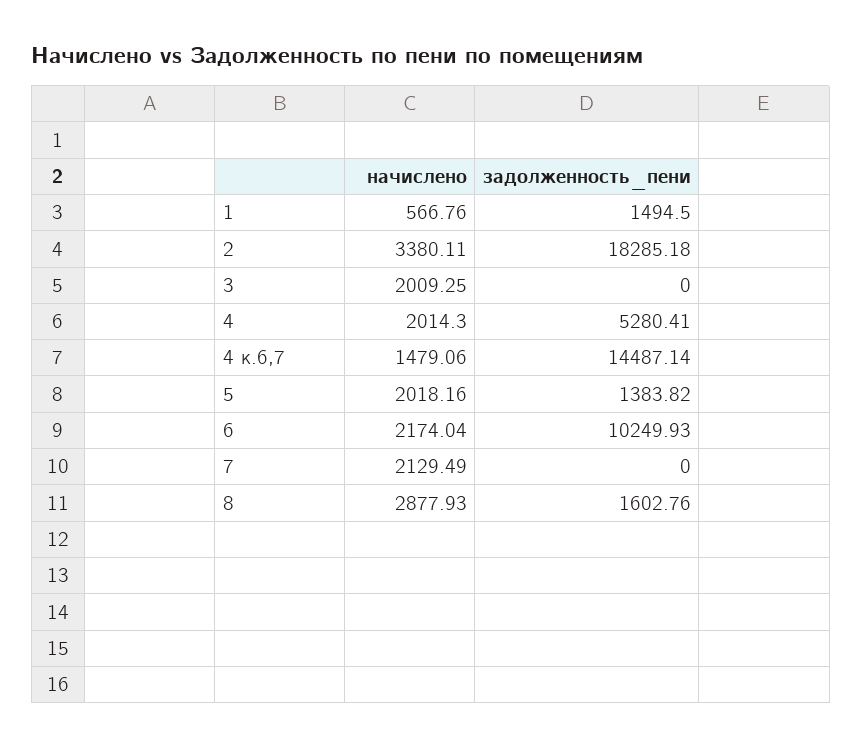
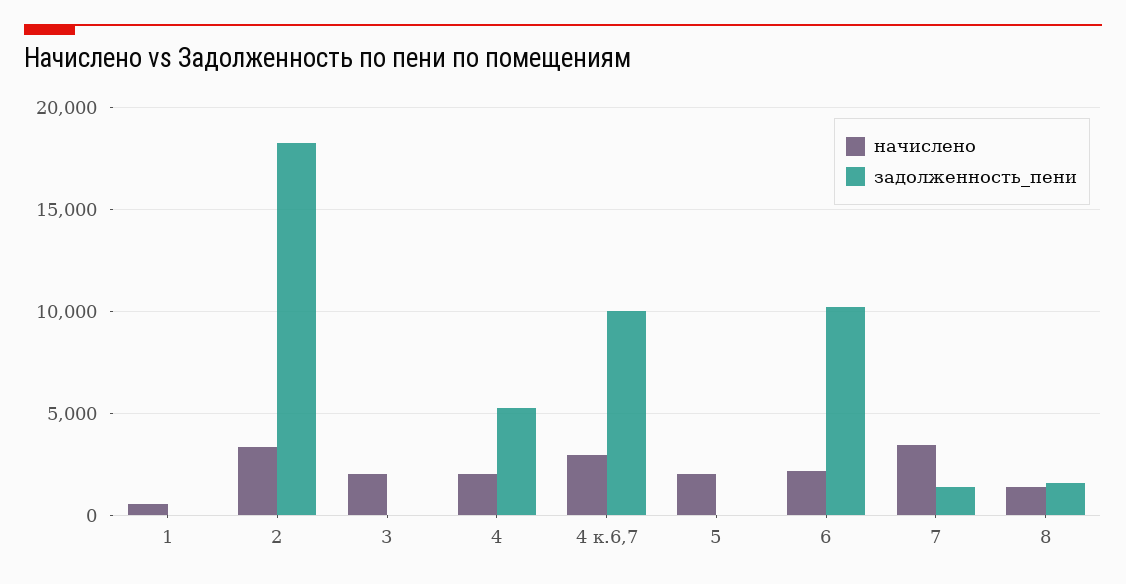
  {
    "начислено": {
      "1": 566.76,
      "2": 3380.11,
      "3": 2009.25,
      "4": 2014.3,
-     "4 к.6,7": 1479.06,
+     "4 к.6,7": 3000,
      "5": 2018.16,
      "6": 2174.04,
-     "7": 2129.49,
+     "7": 3500,
-     "8": 2877.93
+     "8": 1500
    },
    "задолженность_пени": {
-     "1": 1494.5,
+     "1": 0,
      "2": 18285.18,
      "3": 0,
      "4": 5280.41,
-     "4 к.6,7": 14487.14,
+     "4 к.6,7": 10000,
-     "5": 1383.82,
+     "5": 0,
      "6": 10249.93,
-     "7": 0,
+     "7": 1500,
      "8": 1602.76
    }
  }

